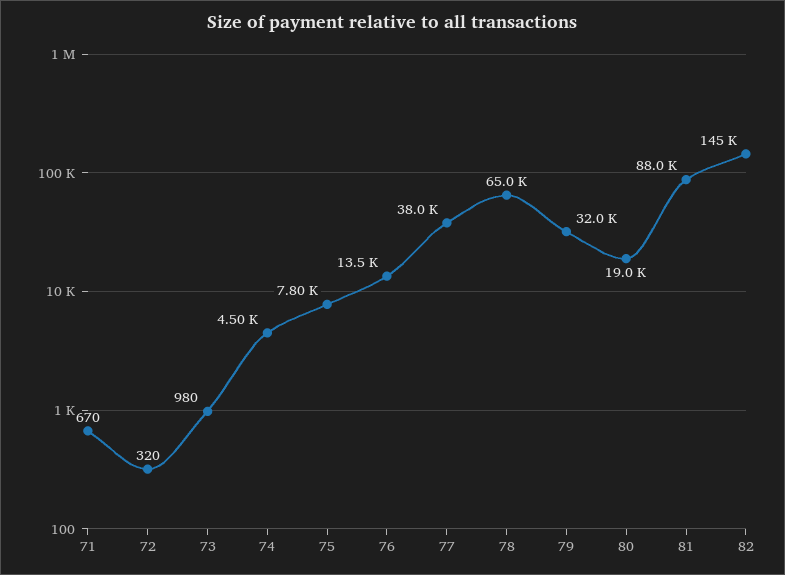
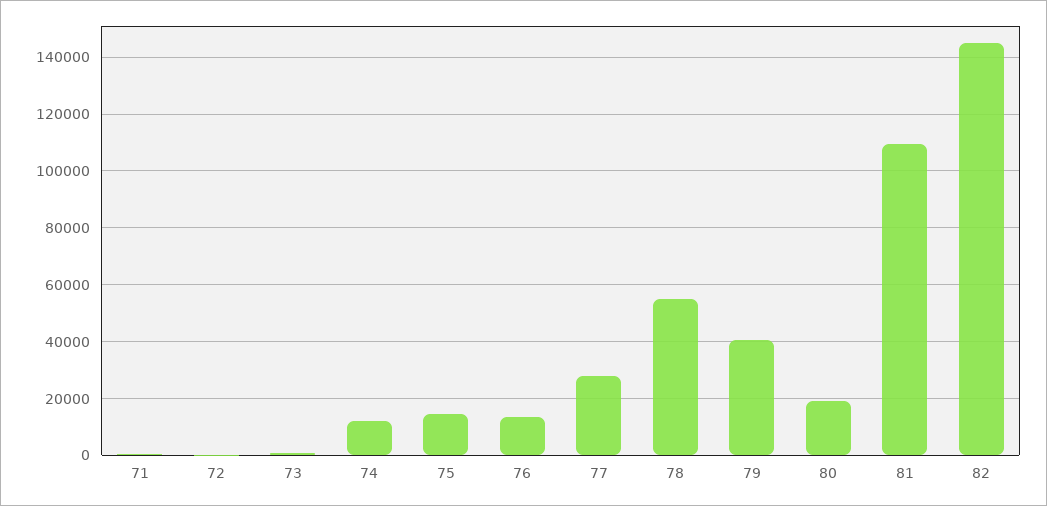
  {
    "71": 670,
    "72": 320,
    "73": 980,
-   "74": 4500,
+   "74": 12500,
-   "75": 7800,
+   "75": 15000,
    "76": 13500,
-   "77": 38000,
+   "77": 27500,
-   "78": 65000,
+   "78": 55000,
-   "79": 32000,
+   "79": 40000,
    "80": 19000,
-   "81": 88000,
+   "81": 110000,
    "82": 145000
  }

